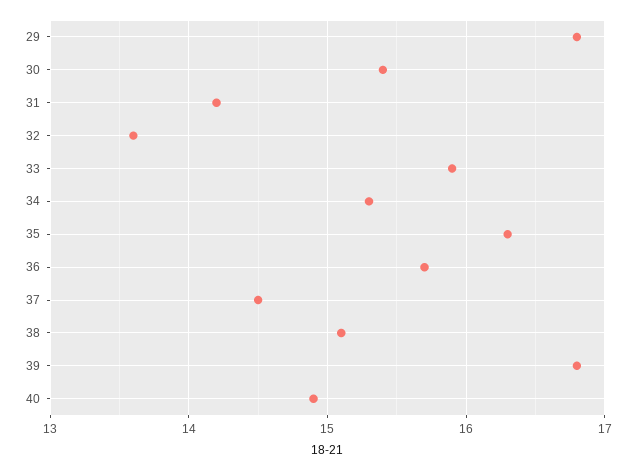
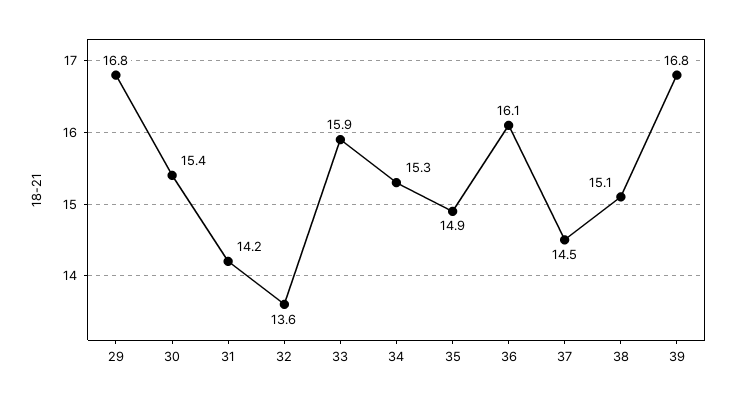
  {
    "29": 16.8,
    "30": 15.4,
    "31": 14.2,
    "32": 13.6,
    "33": 15.9,
    "34": 15.3,
-   "35": 16.3,
+   "35": 14.9,
-   "36": 15.7,
+   "36": 16.1,
    "37": 14.5,
    "38": 15.1,
-   "39": 16.8,
+   "39": 16.8
-   "40": 14.9
  }

